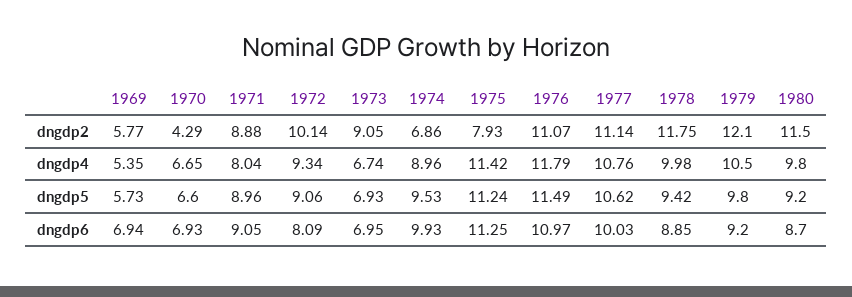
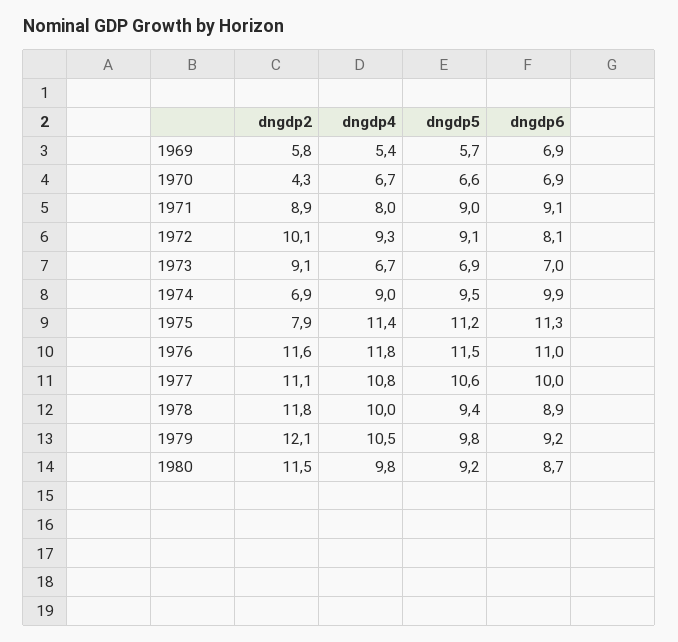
  {
    "1969": {
      "dngdp2": 5.77,
      "dngdp4": 5.35,
      "dngdp5": 5.73,
      "dngdp6": 6.94
    },
    "1970": {
      "dngdp2": 4.29,
      "dngdp4": 6.65,
      "dngdp5": 6.6,
      "dngdp6": 6.93
    },
    "1971": {
      "dngdp2": 8.88,
      "dngdp4": 8.04,
      "dngdp5": 8.96,
      "dngdp6": 9.05
    },
    "1972": {
      "dngdp2": 10.14,
      "dngdp4": 9.34,
      "dngdp5": 9.06,
      "dngdp6": 8.09
    },
    "1973": {
      "dngdp2": 9.05,
      "dngdp4": 6.74,
      "dngdp5": 6.93,
      "dngdp6": 6.95
    },
    "1974": {
      "dngdp2": 6.86,
      "dngdp4": 8.96,
      "dngdp5": 9.53,
      "dngdp6": 9.93
    },
    "1975": {
      "dngdp2": 7.93,
      "dngdp4": 11.42,
      "dngdp5": 11.24,
      "dngdp6": 11.25
    },
    "1976": {
-     "dngdp2": 11.07,
+     "dngdp2": 11.6,
      "dngdp4": 11.79,
      "dngdp5": 11.49,
      "dngdp6": 10.97
    },
    "1977": {
      "dngdp2": 11.14,
      "dngdp4": 10.76,
      "dngdp5": 10.62,
      "dngdp6": 10.03
    },
    "1978": {
      "dngdp2": 11.75,
      "dngdp4": 9.98,
      "dngdp5": 9.42,
      "dngdp6": 8.85
    },
    "1979": {
      "dngdp2": 12.1,
      "dngdp4": 10.5,
      "dngdp5": 9.8,
      "dngdp6": 9.2
    },
    "1980": {
      "dngdp2": 11.5,
      "dngdp4": 9.8,
      "dngdp5": 9.2,
      "dngdp6": 8.7
    }
  }

